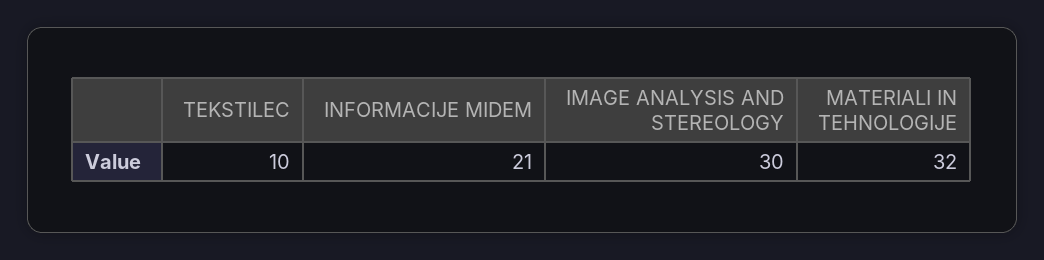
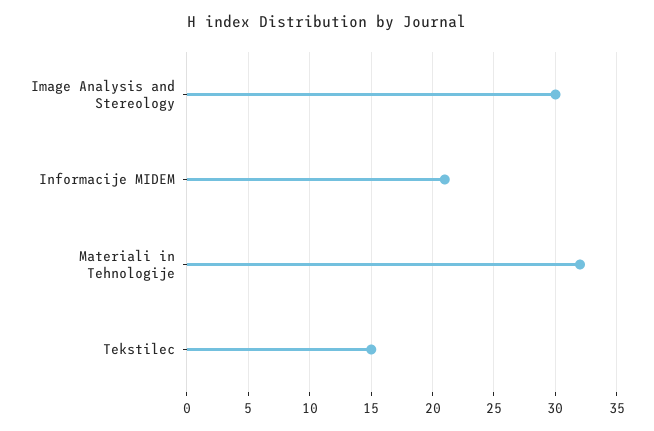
  {
-   "TEKSTILEC": 10,
+   "TEKSTILEC": 15,
    "INFORMACIJE MIDEM": 21,
    "IMAGE ANALYSIS AND STEREOLOGY": 30,
    "MATERIALI IN TEHNOLOGIJE": 32
  }

